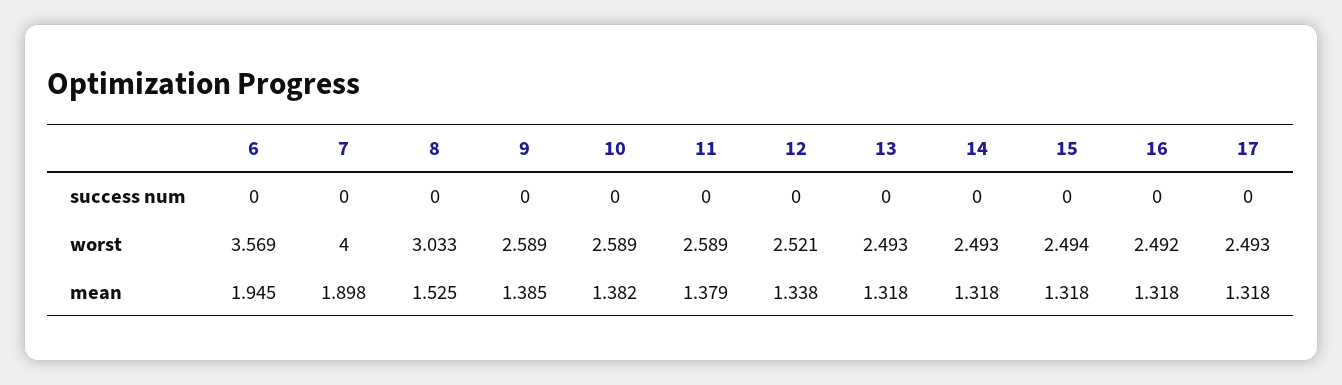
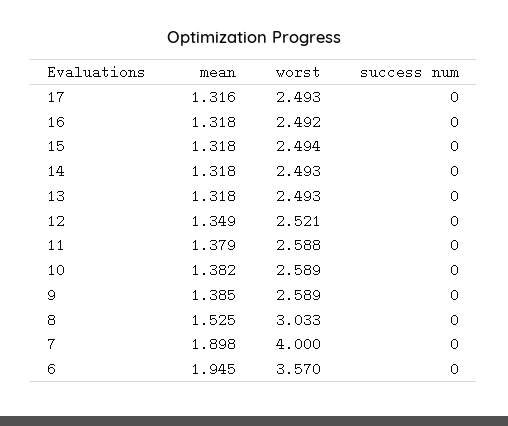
  {
    "6": {
      "success num": 0,
-     "worst": 3.569,
+     "worst": 3.57,
      "mean": 1.945
    },
    "7": {
      "success num": 0,
      "worst": 4,
      "mean": 1.898
    },
    "8": {
      "success num": 0,
      "worst": 3.033,
      "mean": 1.525
    },
    "9": {
      "success num": 0,
      "worst": 2.589,
      "mean": 1.385
    },
    "10": {
      "success num": 0,
      "worst": 2.589,
      "mean": 1.382
    },
    "11": {
      "success num": 0,
-     "worst": 2.589,
+     "worst": 2.588,
      "mean": 1.379
    },
    "12": {
      "success num": 0,
      "worst": 2.521,
-     "mean": 1.338
+     "mean": 1.349
    },
    "13": {
      "success num": 0,
      "worst": 2.493,
      "mean": 1.318
    },
    "14": {
      "success num": 0,
      "worst": 2.493,
      "mean": 1.318
    },
    "15": {
      "success num": 0,
      "worst": 2.494,
      "mean": 1.318
    },
    "16": {
      "success num": 0,
      "worst": 2.492,
      "mean": 1.318
    },
    "17": {
      "success num": 0,
      "worst": 2.493,
-     "mean": 1.318
+     "mean": 1.316
    }
  }

